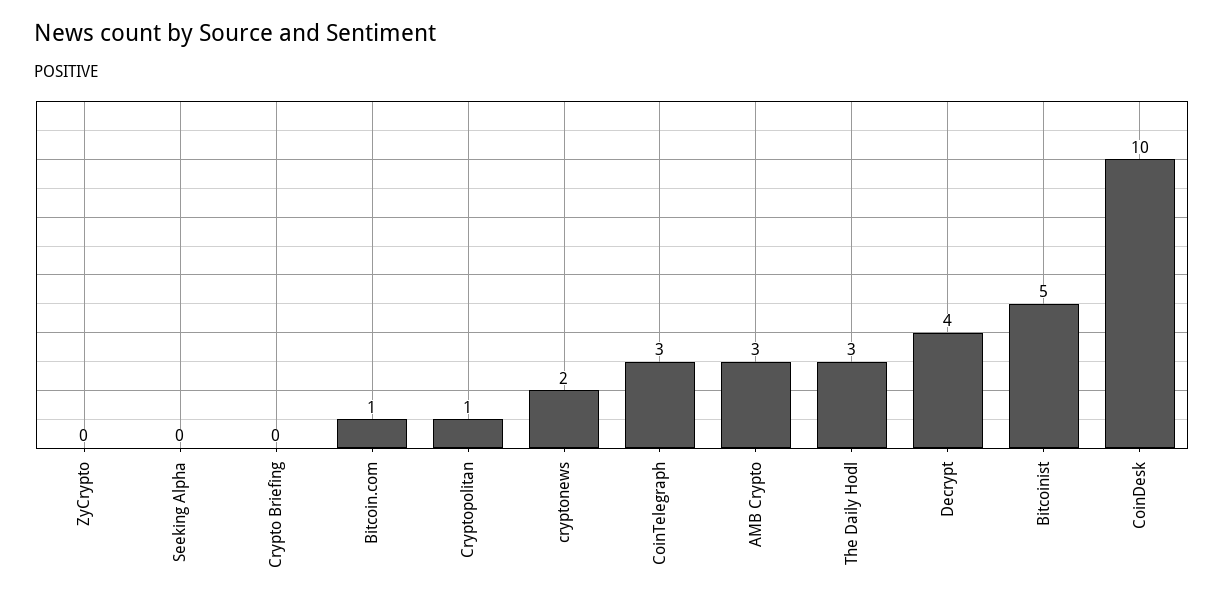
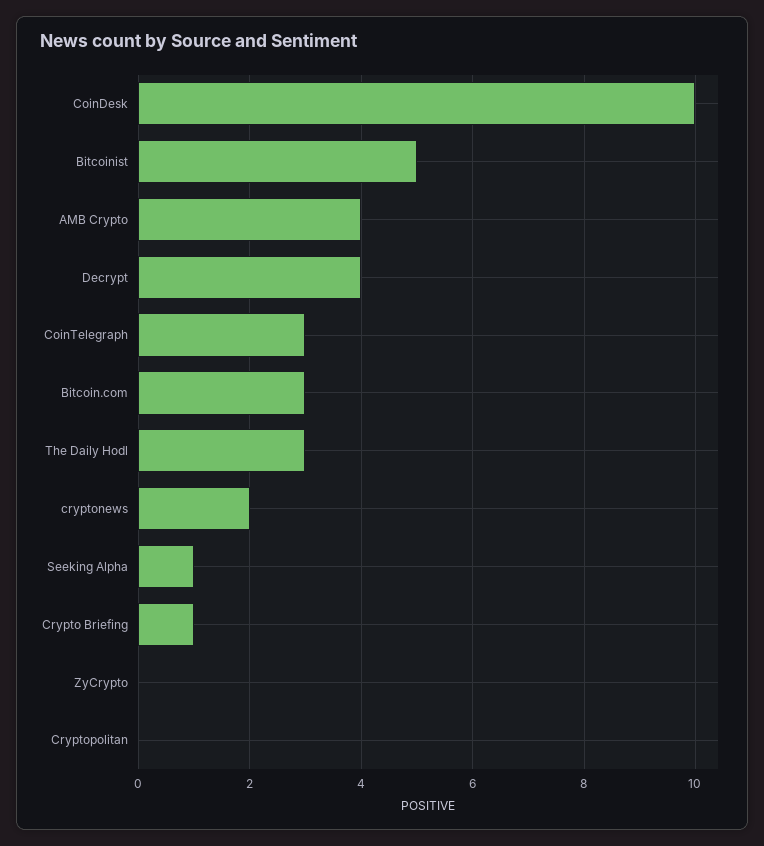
  {
    "ZyCrypto": 0,
-   "Seeking Alpha": 0,
+   "Seeking Alpha": 1,
-   "Crypto Briefing": 0,
+   "Crypto Briefing": 1,
-   "Bitcoin.com": 1,
+   "Bitcoin.com": 3,
-   "Cryptopolitan": 1,
+   "Cryptopolitan": 0,
    "cryptonews": 2,
    "CoinTelegraph": 3,
-   "AMB Crypto": 3,
+   "AMB Crypto": 4,
    "The Daily Hodl": 3,
    "Decrypt": 4,
    "Bitcoinist": 5,
    "CoinDesk": 10
  }

